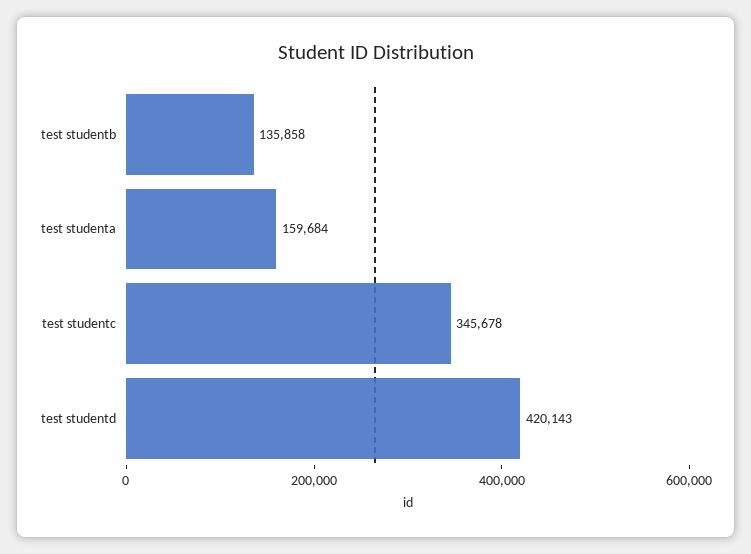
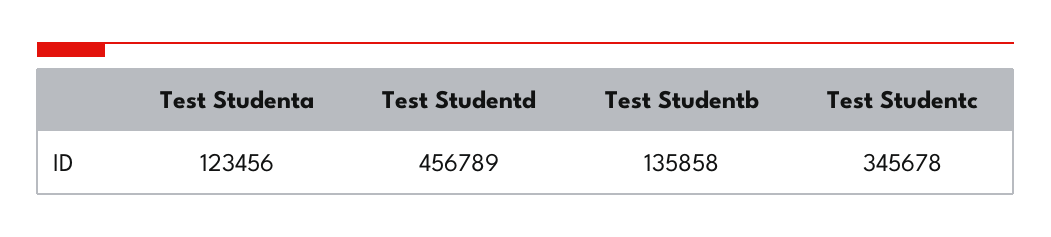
  {
    "test studentb": 135858,
-   "test studenta": 159684,
+   "test studenta": 123456,
    "test studentc": 345678,
-   "test studentd": 420143
+   "test studentd": 456789
  }

